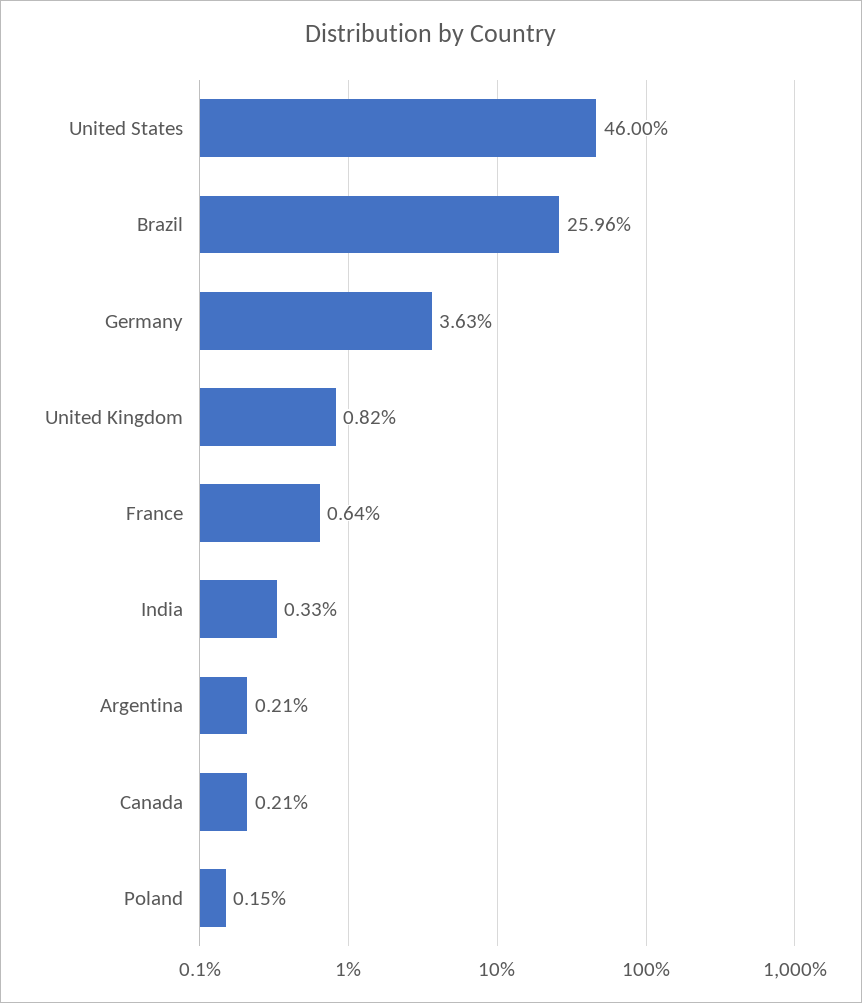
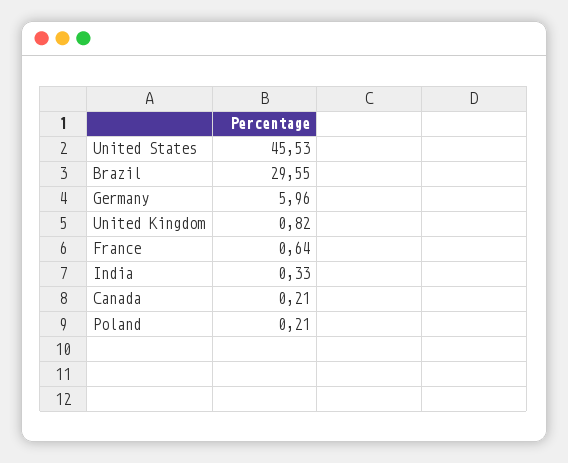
  {
-   "United States": 46,
+   "United States": 45.53,
-   "Brazil": 25.96,
+   "Brazil": 29.55,
-   "Germany": 3.63,
+   "Germany": 5.96,
    "United Kingdom": 0.82,
    "France": 0.64,
    "India": 0.33,
-   "Argentina": 0.21,
    "Canada": 0.21,
-   "Poland": 0.15
+   "Poland": 0.21
  }

